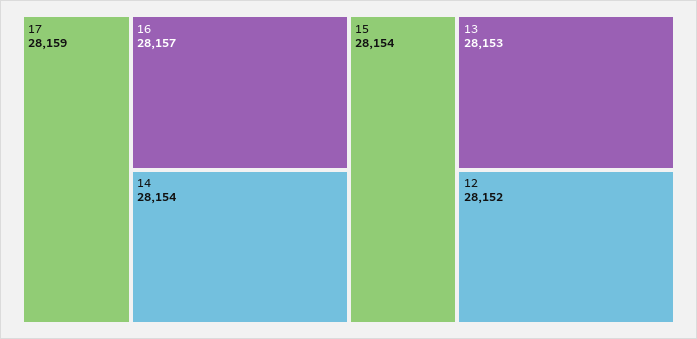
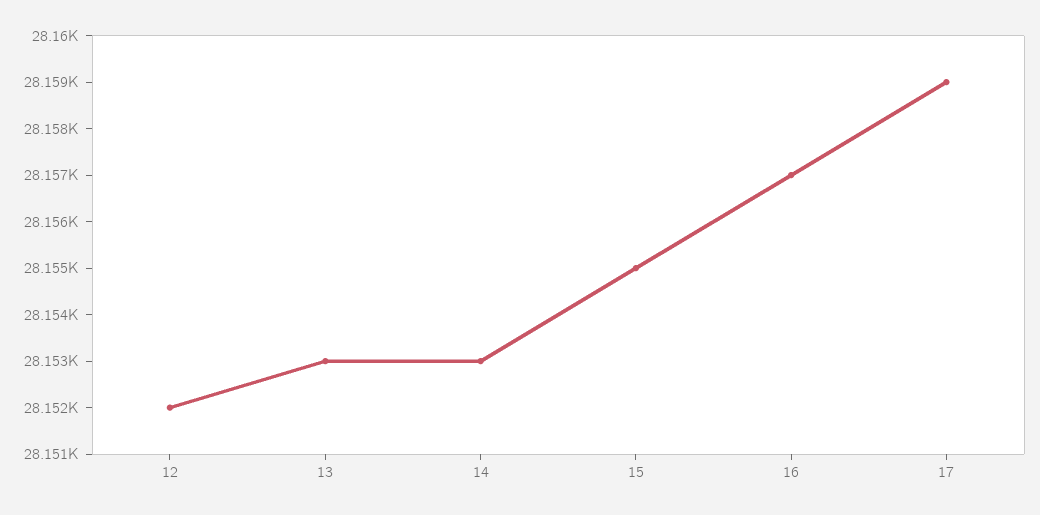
  {
    "17": 28159,
    "16": 28157,
-   "14": 28154,
+   "14": 28153,
-   "15": 28154,
+   "15": 28155,
    "13": 28153,
    "12": 28152
  }

